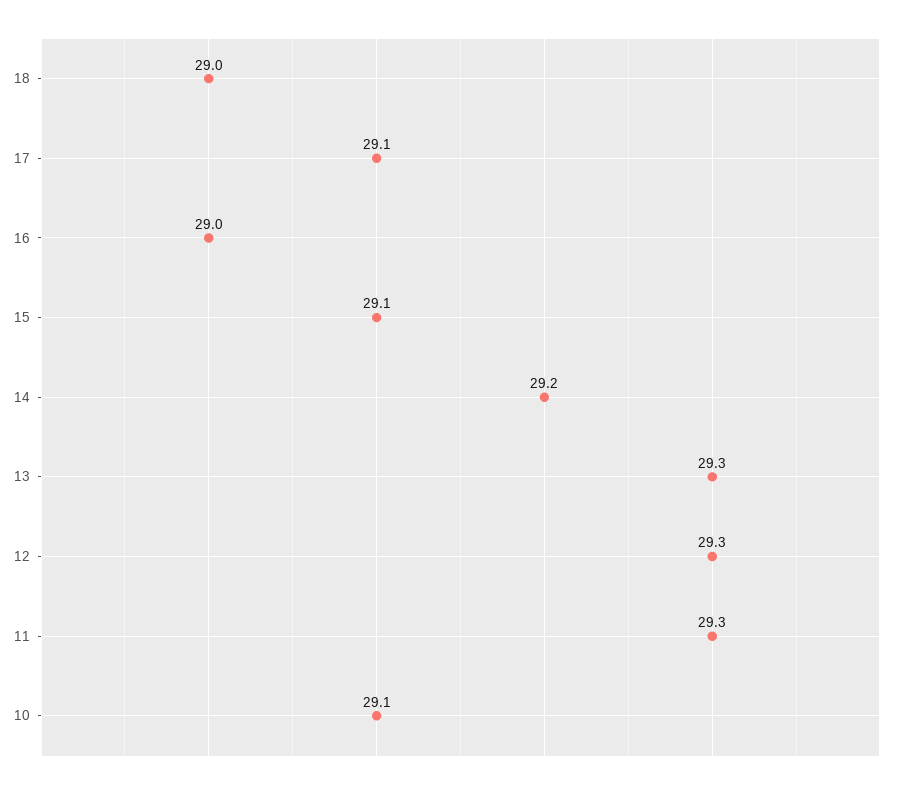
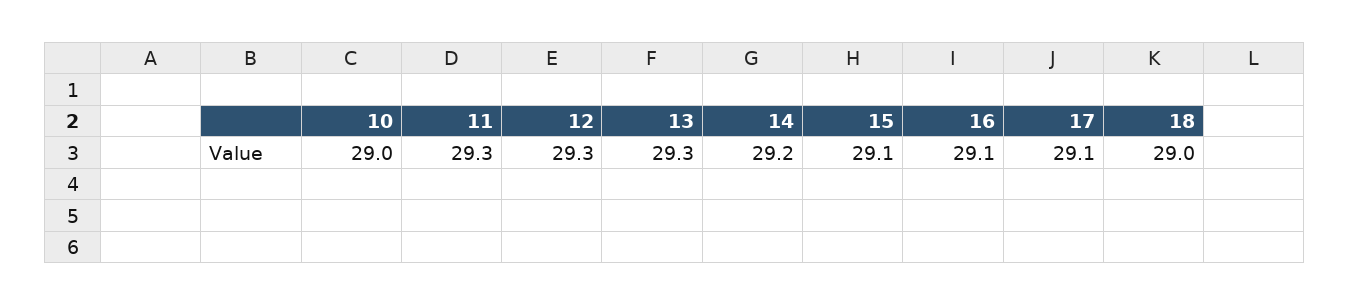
  {
    "18": 29,
    "17": 29.1,
-   "16": 29,
+   "16": 29.1,
    "15": 29.1,
    "14": 29.2,
    "13": 29.3,
    "12": 29.3,
    "11": 29.3,
-   "10": 29.1
+   "10": 29
  }

